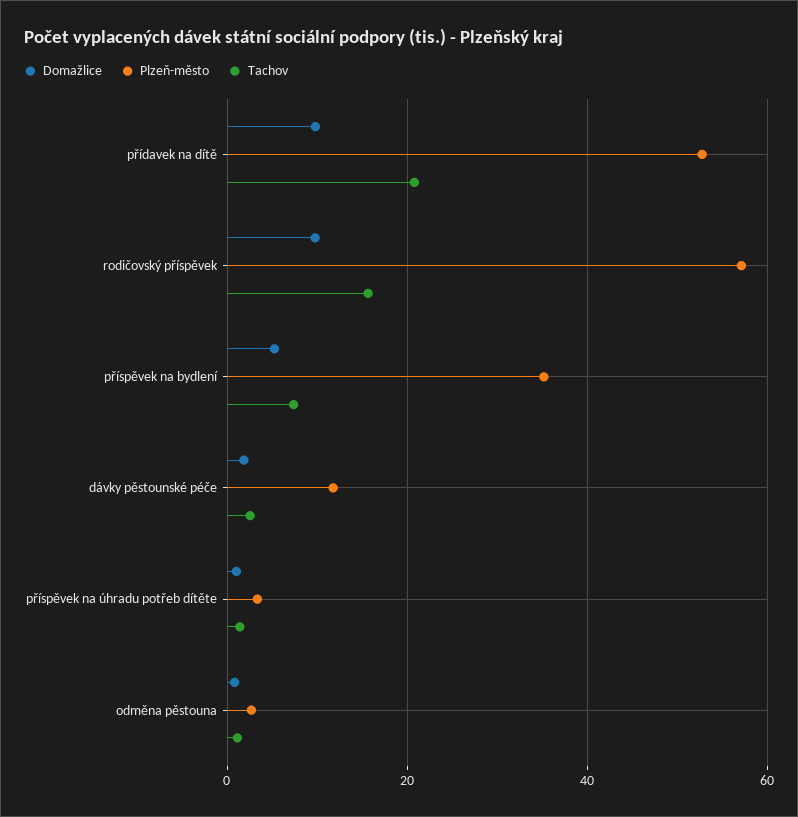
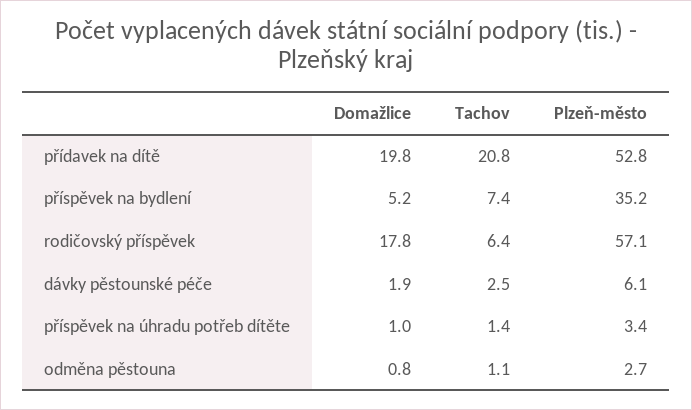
  {
    "Domažlice": {
-     "přídavek na dítě": 10,
+     "přídavek na dítě": 19.8,
-     "rodičovský příspěvek": 10,
+     "rodičovský příspěvek": 17.8,
      "příspěvek na bydlení": 5.2,
      "dávky pěstounské péče": 1.9,
      "příspěvek na úhradu potřeb dítěte": 1,
      "odměna pěstouna": 0.8
    },
    "Plzeň-město": {
      "přídavek na dítě": 52.8,
      "rodičovský příspěvek": 57.1,
      "příspěvek na bydlení": 35.2,
-     "dávky pěstounské péče": 12,
+     "dávky pěstounské péče": 6.1,
      "příspěvek na úhradu potřeb dítěte": 3.4,
      "odměna pěstouna": 2.7
    },
    "Tachov": {
      "přídavek na dítě": 20.8,
-     "rodičovský příspěvek": 16,
+     "rodičovský příspěvek": 6.4,
      "příspěvek na bydlení": 7.4,
      "dávky pěstounské péče": 2.5,
      "příspěvek na úhradu potřeb dítěte": 1.4,
      "odměna pěstouna": 1.1
    }
  }

